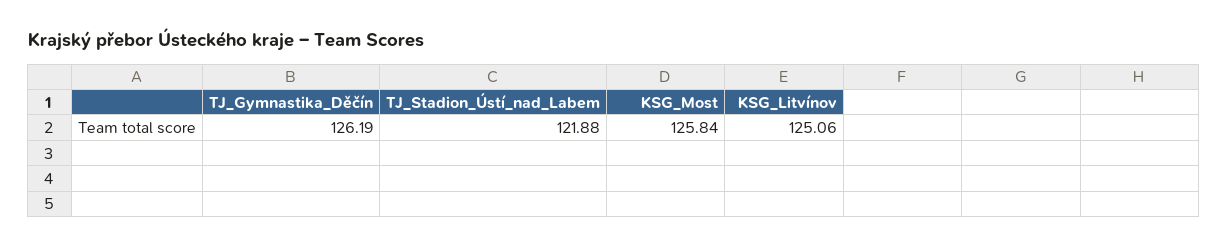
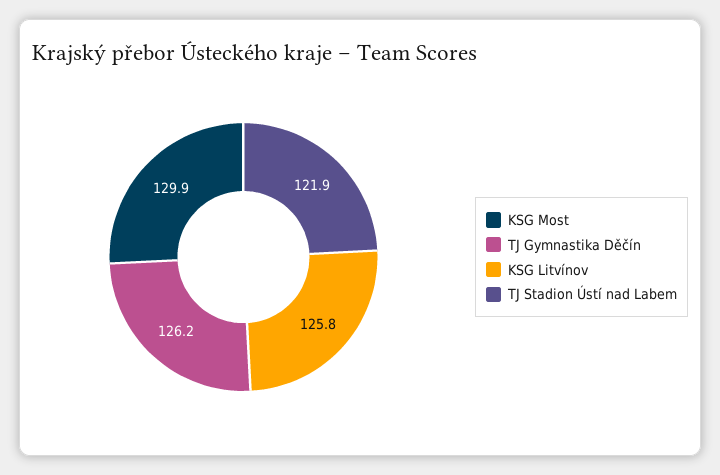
  {
    "TJ_Gymnastika_Děčín": 126.19,
    "TJ_Stadion_Ústí_nad_Labem": 121.88,
-   "KSG_Most": 125.84,
+   "KSG_Most": 129.9,
-   "KSG_Litvínov": 125.06
+   "KSG_Litvínov": 125.8
  }

